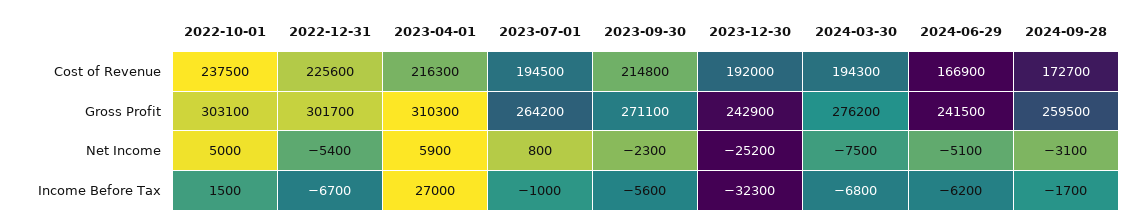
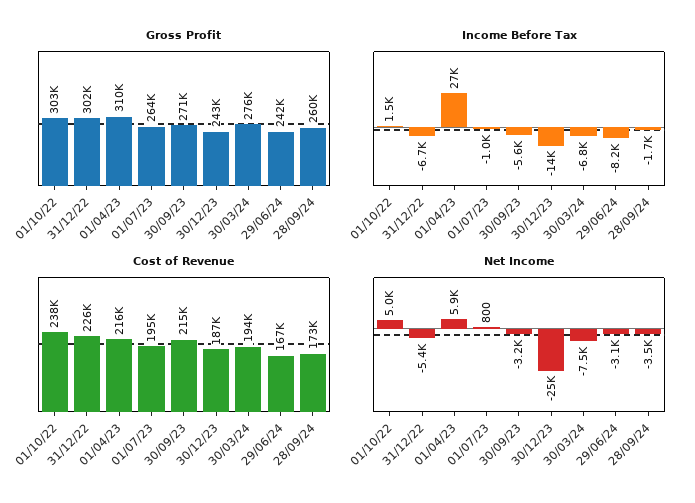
  {
    "Cost of Revenue": {
      "2022-10-01": 237500,
      "2022-12-31": 225600,
      "2023-04-01": 216300,
      "2023-07-01": 194500,
      "2023-09-30": 214800,
-     "2023-12-30": 192000,
+     "2023-12-30": 187000,
      "2024-03-30": 194300,
      "2024-06-29": 166900,
      "2024-09-28": 172700
    },
    "Gross Profit": {
      "2022-10-01": 303100,
      "2022-12-31": 301700,
      "2023-04-01": 310300,
      "2023-07-01": 264200,
      "2023-09-30": 271100,
      "2023-12-30": 242900,
      "2024-03-30": 276200,
      "2024-06-29": 241500,
      "2024-09-28": 259500
    },
    "Net Income": {
      "2022-10-01": 5000,
      "2022-12-31": -5400,
      "2023-04-01": 5900,
      "2023-07-01": 800,
-     "2023-09-30": -2300,
+     "2023-09-30": -3200,
      "2023-12-30": -25200,
      "2024-03-30": -7500,
-     "2024-06-29": -5100,
+     "2024-06-29": -3100,
-     "2024-09-28": -3100
+     "2024-09-28": -3500
    },
    "Income Before Tax": {
      "2022-10-01": 1500,
      "2022-12-31": -6700,
      "2023-04-01": 27000,
      "2023-07-01": -1000,
      "2023-09-30": -5600,
-     "2023-12-30": -32300,
+     "2023-12-30": -14000,
      "2024-03-30": -6800,
-     "2024-06-29": -6200,
+     "2024-06-29": -8200,
      "2024-09-28": -1700
    }
  }

